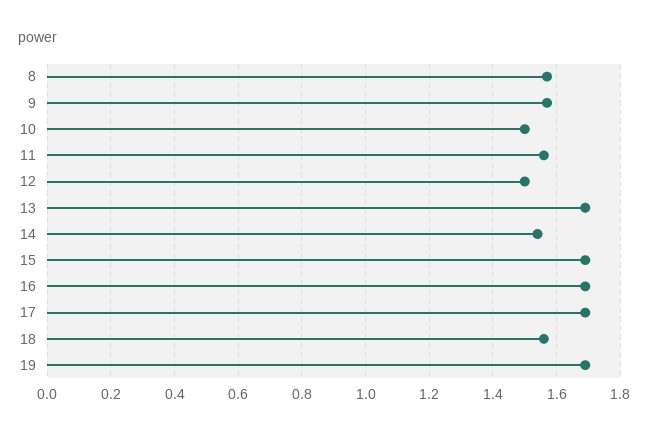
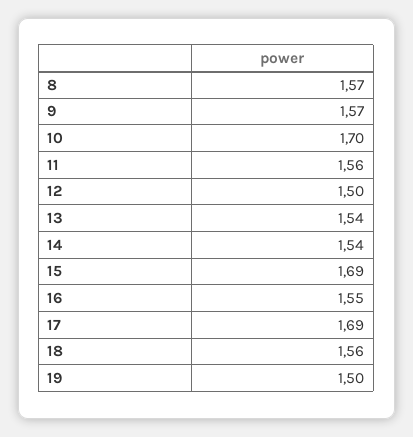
  {
    "8": 1.57,
    "9": 1.57,
-   "10": 1.5,
+   "10": 1.7,
    "11": 1.56,
    "12": 1.5,
-   "13": 1.7,
+   "13": 1.54,
    "14": 1.54,
    "15": 1.69,
-   "16": 1.7,
+   "16": 1.55,
    "17": 1.69,
    "18": 1.56,
-   "19": 1.7
+   "19": 1.5
  }

